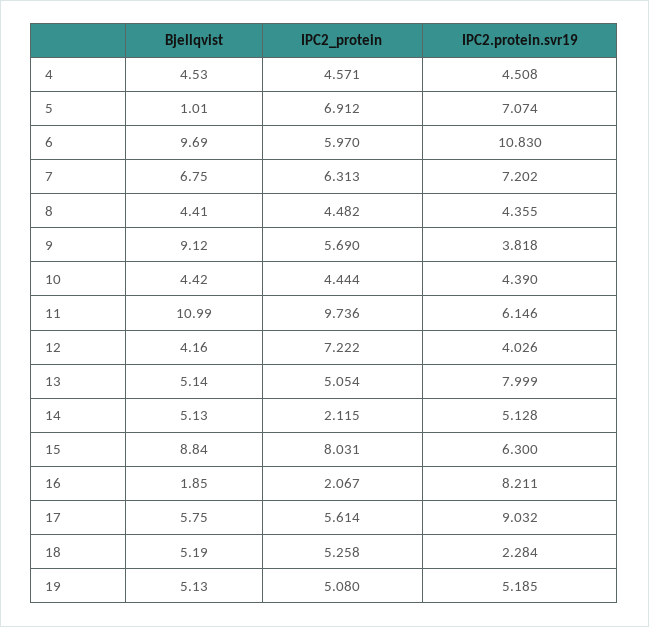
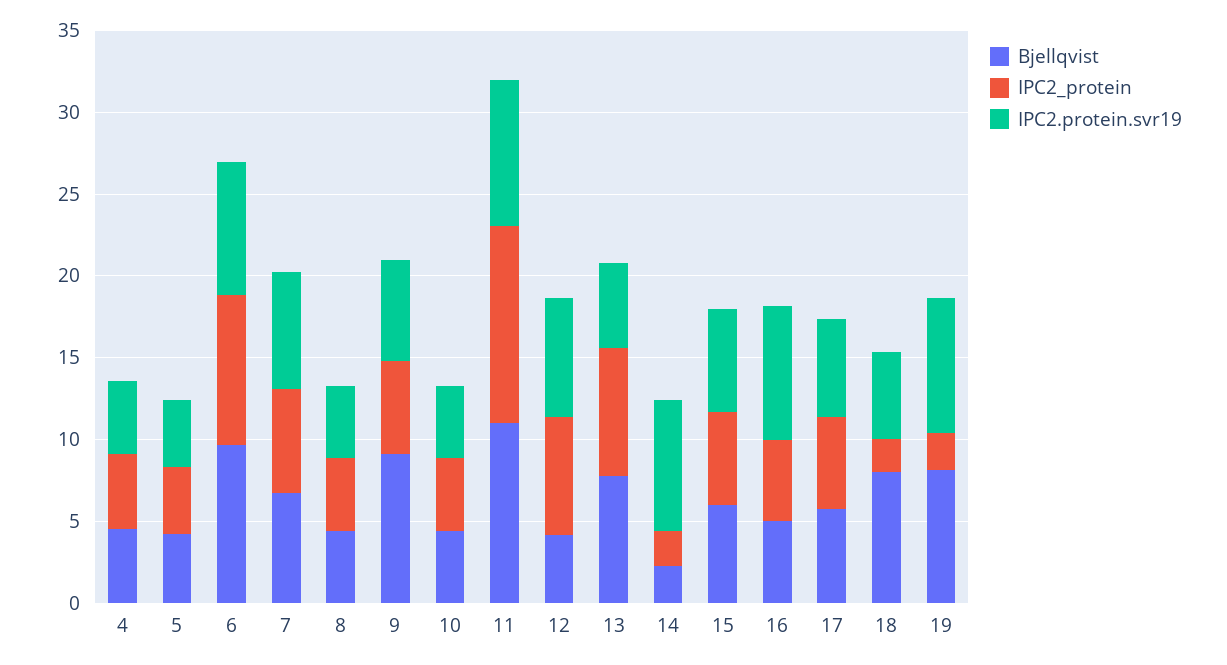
  {
    "Bjellqvist": {
      "4": 4.53,
-     "5": 1.01,
+     "5": 4,
      "6": 9.69,
      "7": 6.75,
      "8": 4.41,
      "9": 9.12,
      "10": 4.42,
      "11": 10.99,
      "12": 4.16,
-     "13": 5.14,
+     "13": 8,
-     "14": 5.13,
+     "14": 2,
-     "15": 8.84,
+     "15": 6,
-     "16": 1.85,
+     "16": 5,
      "17": 5.75,
-     "18": 5.19,
+     "18": 8,
-     "19": 5.13
+     "19": 8
    },
    "IPC2_protein": {
      "4": 4.571,
-     "5": 6.912,
+     "5": 4,
-     "6": 5.97,
+     "6": 9,
      "7": 6.313,
      "8": 4.482,
      "9": 5.69,
      "10": 4.444,
-     "11": 9.736,
+     "11": 12,
      "12": 7.222,
-     "13": 5.054,
+     "13": 8,
      "14": 2.115,
-     "15": 8.031,
+     "15": 6,
-     "16": 2.067,
+     "16": 5,
      "17": 5.614,
-     "18": 5.258,
+     "18": 2,
-     "19": 5.08
+     "19": 2
    },
    "IPC2.protein.svr19": {
      "4": 4.508,
-     "5": 7.074,
+     "5": 4,
-     "6": 10.83,
+     "6": 8,
      "7": 7.202,
      "8": 4.355,
-     "9": 3.818,
+     "9": 6,
      "10": 4.39,
-     "11": 6.146,
+     "11": 9,
-     "12": 4.026,
+     "12": 7,
-     "13": 7.999,
+     "13": 5,
-     "14": 5.128,
+     "14": 8,
      "15": 6.3,
      "16": 8.211,
-     "17": 9.032,
+     "17": 6,
-     "18": 2.284,
+     "18": 5,
-     "19": 5.185
+     "19": 8
    }
  }

